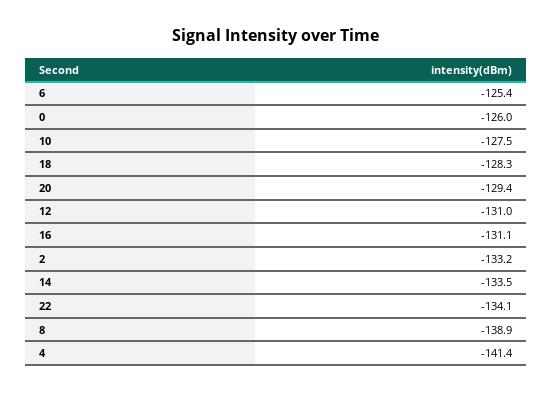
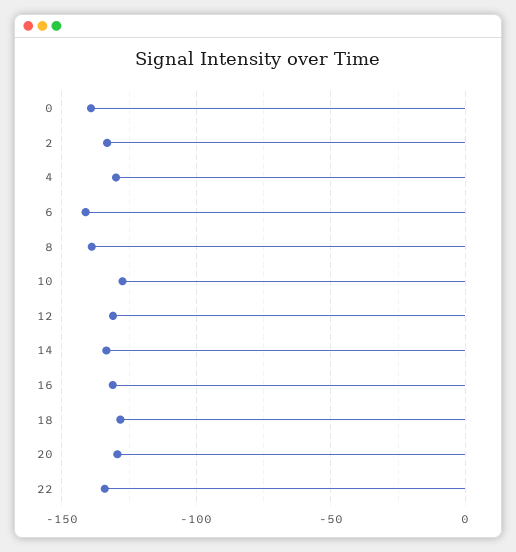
  {
-   "6": -125.4,
+   "6": -140,
-   "0": -126,
+   "0": -140,
    "10": -127.5,
    "18": -128.3,
    "20": -129.4,
    "12": -131,
    "16": -131.1,
    "2": -133.2,
    "14": -133.5,
    "22": -134.1,
    "8": -138.9,
-   "4": -141.4
+   "4": -130
  }

